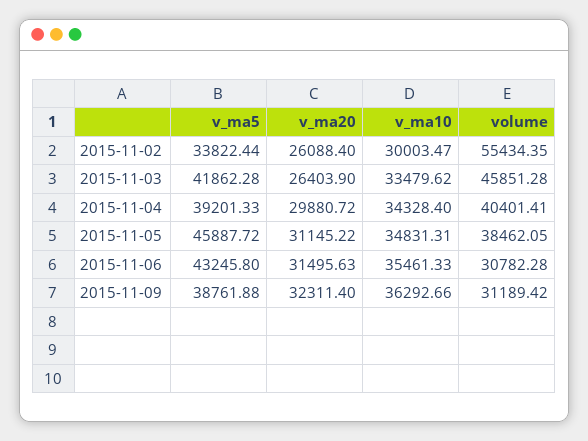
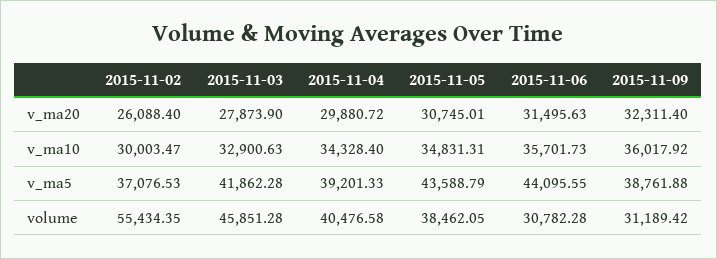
  {
    "v_ma5": {
-     "2015-11-02": 33822.44,
+     "2015-11-02": 37076.53,
      "2015-11-03": 41862.28,
      "2015-11-04": 39201.33,
-     "2015-11-05": 45887.72,
+     "2015-11-05": 43588.79,
-     "2015-11-06": 43245.8,
+     "2015-11-06": 44095.55,
      "2015-11-09": 38761.88
    },
    "v_ma20": {
      "2015-11-02": 26088.4,
-     "2015-11-03": 26403.9,
+     "2015-11-03": 27873.9,
      "2015-11-04": 29880.72,
-     "2015-11-05": 31145.22,
+     "2015-11-05": 30745.01,
      "2015-11-06": 31495.63,
      "2015-11-09": 32311.4
    },
    "v_ma10": {
      "2015-11-02": 30003.47,
-     "2015-11-03": 33479.62,
+     "2015-11-03": 32900.63,
      "2015-11-04": 34328.4,
      "2015-11-05": 34831.31,
-     "2015-11-06": 35461.33,
+     "2015-11-06": 35701.73,
-     "2015-11-09": 36292.66
+     "2015-11-09": 36017.92
    },
    "volume": {
      "2015-11-02": 55434.35,
      "2015-11-03": 45851.28,
-     "2015-11-04": 40401.41,
+     "2015-11-04": 40476.58,
      "2015-11-05": 38462.05,
      "2015-11-06": 30782.28,
      "2015-11-09": 31189.42
    }
  }

